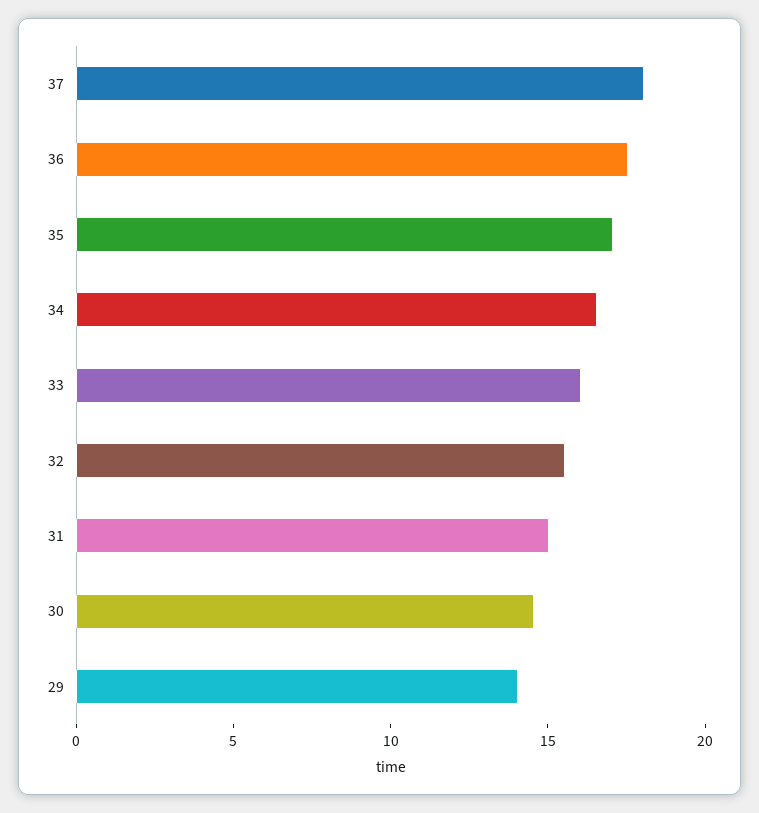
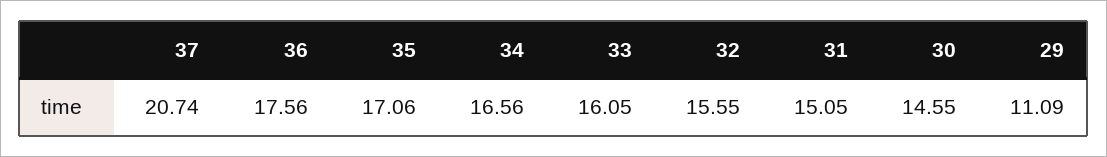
  {
-   "37": 18,
+   "37": 20.74,
    "36": 17.56,
    "35": 17.06,
    "34": 16.56,
    "33": 16.05,
    "32": 15.55,
    "31": 15.05,
    "30": 14.55,
-   "29": 14
+   "29": 11.09
  }

